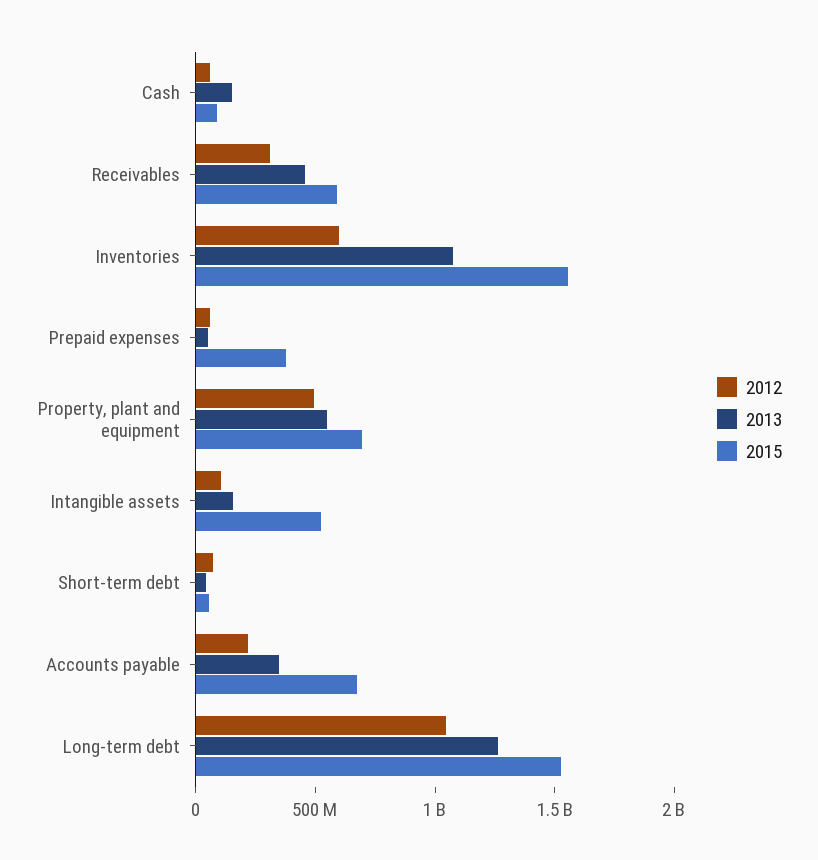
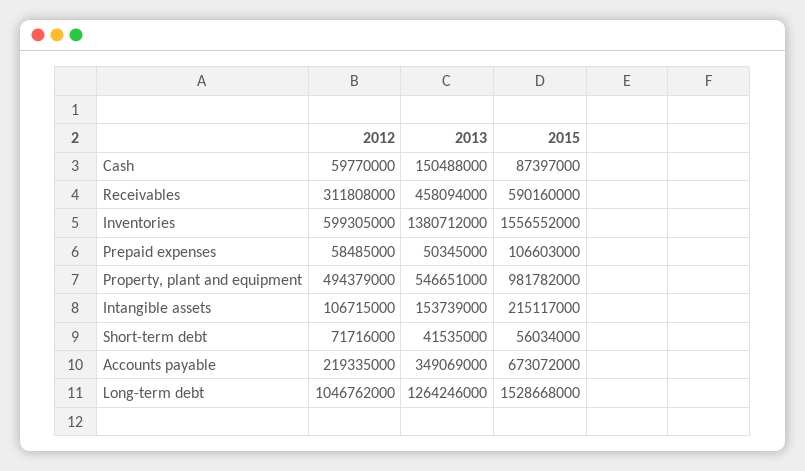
  {
    "2012": {
      "Cash": 59770000,
      "Receivables": 311808000,
      "Inventories": 599305000,
      "Prepaid expenses": 58485000,
      "Property, plant and equipment": 494379000,
      "Intangible assets": 106715000,
      "Short-term debt": 71716000,
      "Accounts payable": 219335000,
      "Long-term debt": 1046762000
    },
    "2013": {
      "Cash": 150488000,
      "Receivables": 458094000,
-     "Inventories": 1100000000,
+     "Inventories": 1380712000,
      "Prepaid expenses": 50345000,
      "Property, plant and equipment": 546651000,
      "Intangible assets": 153739000,
      "Short-term debt": 41535000,
      "Accounts payable": 349069000,
      "Long-term debt": 1264246000
    },
    "2015": {
      "Cash": 87397000,
      "Receivables": 590160000,
      "Inventories": 1556552000,
-     "Prepaid expenses": 400000000,
+     "Prepaid expenses": 106603000,
-     "Property, plant and equipment": 700000000,
+     "Property, plant and equipment": 981782000,
-     "Intangible assets": 500000000,
+     "Intangible assets": 215117000,
      "Short-term debt": 56034000,
      "Accounts payable": 673072000,
      "Long-term debt": 1528668000
    }
  }

